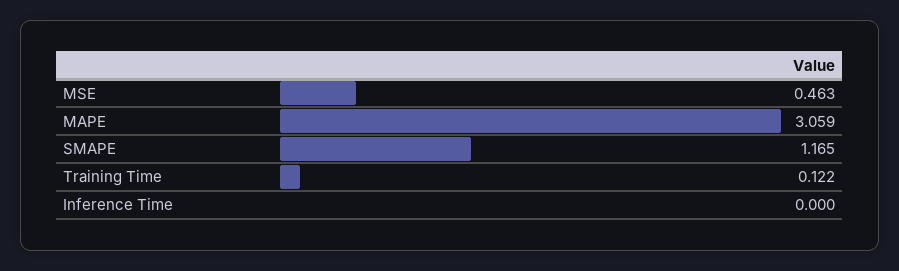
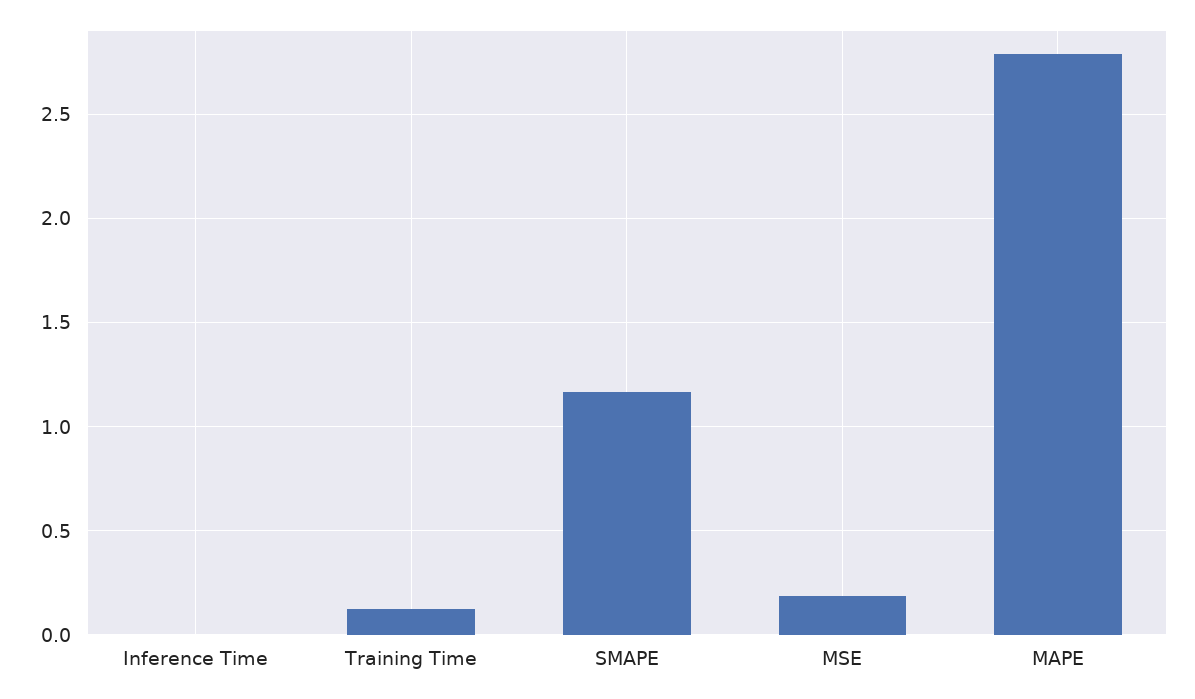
  {
-   "MSE": 0.463,
+   "MSE": 0.2,
-   "MAPE": 3.059,
+   "MAPE": 2.8,
    "SMAPE": 1.165,
    "Training Time": 0.122,
    "Inference Time": 0
  }

